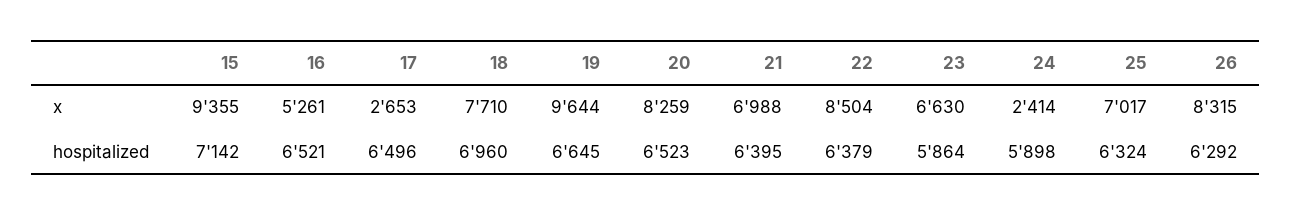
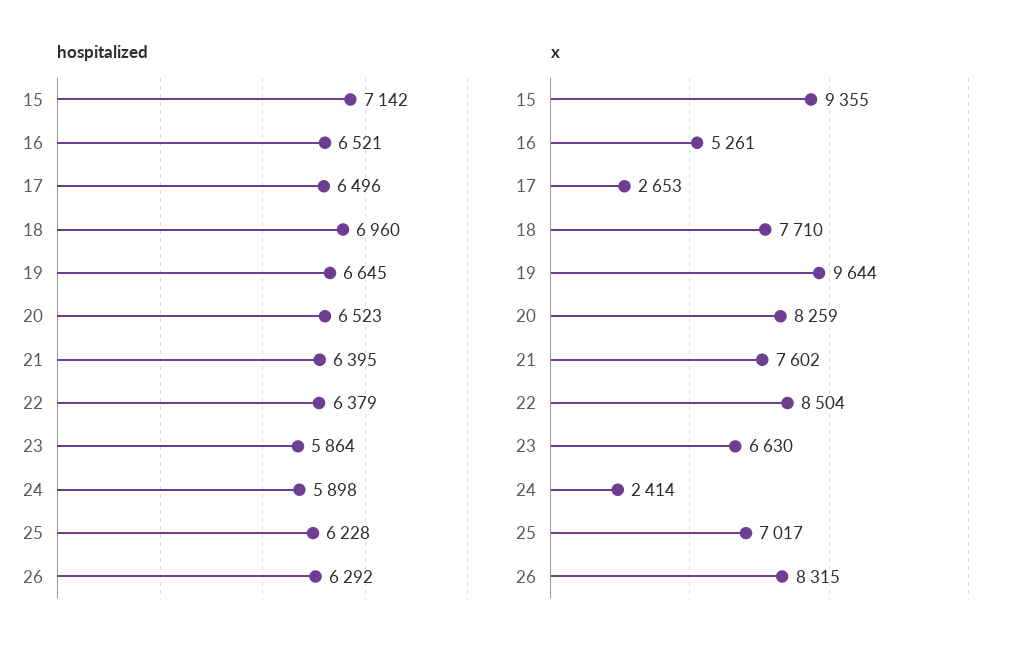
  {
    "x": {
      "15": 9355,
      "16": 5261,
      "17": 2653,
      "18": 7710,
      "19": 9644,
      "20": 8259,
-     "21": 6988,
+     "21": 7602,
      "22": 8504,
      "23": 6630,
      "24": 2414,
      "25": 7017,
      "26": 8315
    },
    "hospitalized": {
      "15": 7142,
      "16": 6521,
      "17": 6496,
      "18": 6960,
      "19": 6645,
      "20": 6523,
      "21": 6395,
      "22": 6379,
      "23": 5864,
      "24": 5898,
-     "25": 6324,
+     "25": 6228,
      "26": 6292
    }
  }

